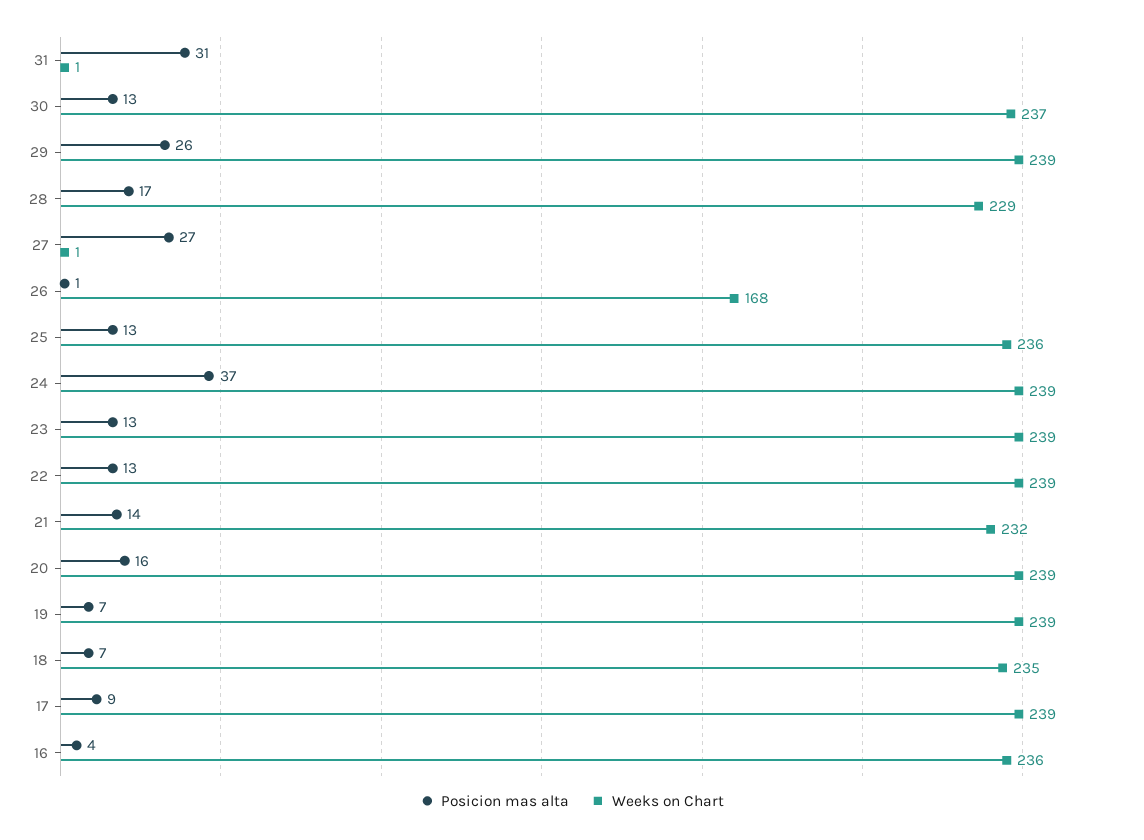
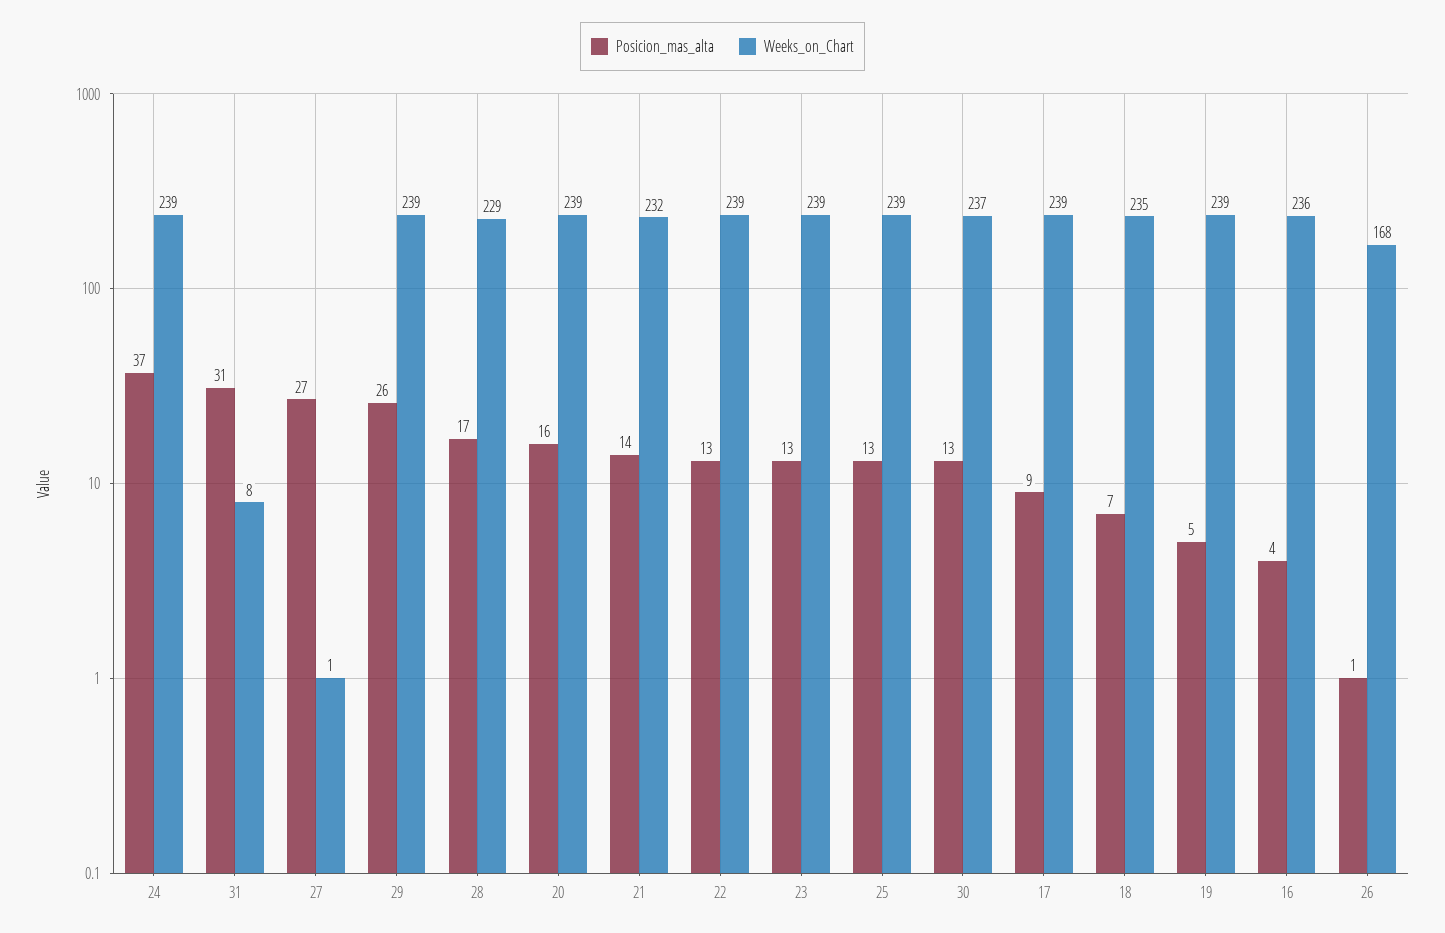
  {
    "Posicion mas alta": {
      "31": 31,
      "30": 13,
      "29": 26,
      "28": 17,
      "27": 27,
      "26": 1,
      "25": 13,
      "24": 37,
      "23": 13,
      "22": 13,
      "21": 14,
      "20": 16,
-     "19": 7,
+     "19": 5,
      "18": 7,
      "17": 9,
      "16": 4
    },
    "Weeks on Chart": {
-     "31": 1,
+     "31": 8,
      "30": 237,
      "29": 239,
      "28": 229,
      "27": 1,
      "26": 168,
-     "25": 236,
+     "25": 239,
      "24": 239,
      "23": 239,
      "22": 239,
      "21": 232,
      "20": 239,
      "19": 239,
      "18": 235,
      "17": 239,
      "16": 236
    }
  }

